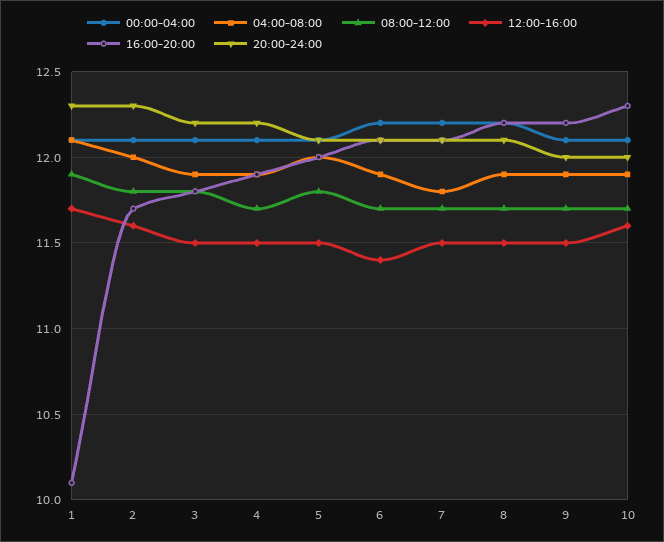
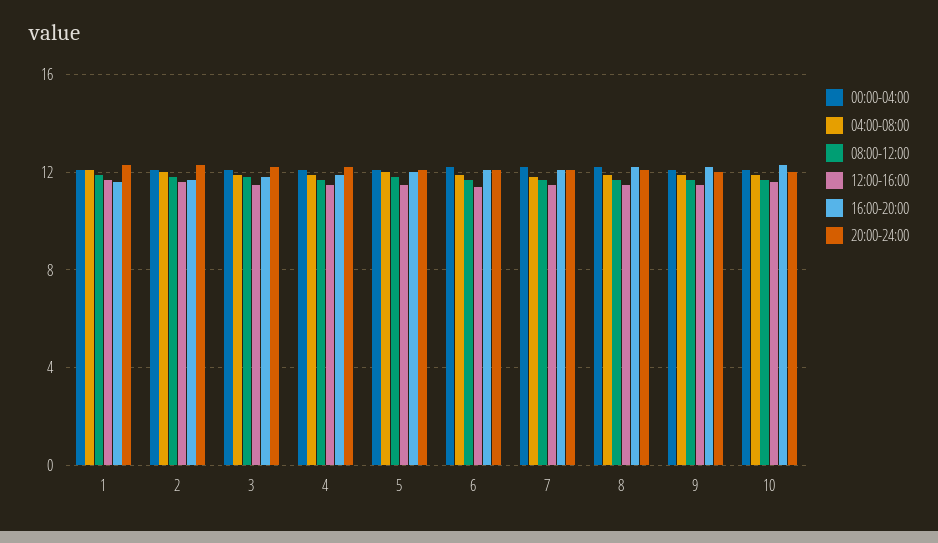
  {
    "00:00-04:00": {
      "1": 12.1,
      "2": 12.1,
      "3": 12.1,
      "4": 12.1,
      "5": 12.1,
      "6": 12.2,
      "7": 12.2,
      "8": 12.2,
      "9": 12.1,
      "10": 12.1
    },
    "04:00-08:00": {
      "1": 12.1,
      "2": 12,
      "3": 11.9,
      "4": 11.9,
      "5": 12,
      "6": 11.9,
      "7": 11.8,
      "8": 11.9,
      "9": 11.9,
      "10": 11.9
    },
    "08:00-12:00": {
      "1": 11.9,
      "2": 11.8,
      "3": 11.8,
      "4": 11.7,
      "5": 11.8,
      "6": 11.7,
      "7": 11.7,
      "8": 11.7,
      "9": 11.7,
      "10": 11.7
    },
    "12:00-16:00": {
      "1": 11.7,
      "2": 11.6,
      "3": 11.5,
      "4": 11.5,
      "5": 11.5,
      "6": 11.4,
      "7": 11.5,
      "8": 11.5,
      "9": 11.5,
      "10": 11.6
    },
    "16:00-20:00": {
-     "1": 10.1,
+     "1": 11.5,
      "2": 11.7,
      "3": 11.8,
      "4": 11.9,
      "5": 12,
      "6": 12.1,
      "7": 12.1,
      "8": 12.2,
      "9": 12.2,
      "10": 12.3
    },
    "20:00-24:00": {
      "1": 12.3,
      "2": 12.3,
      "3": 12.2,
      "4": 12.2,
      "5": 12.1,
      "6": 12.1,
      "7": 12.1,
      "8": 12.1,
      "9": 12,
      "10": 12
    }
  }

